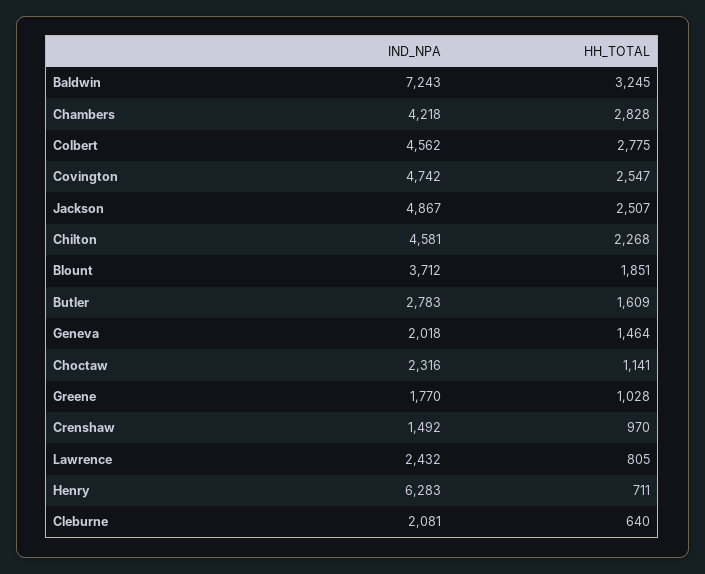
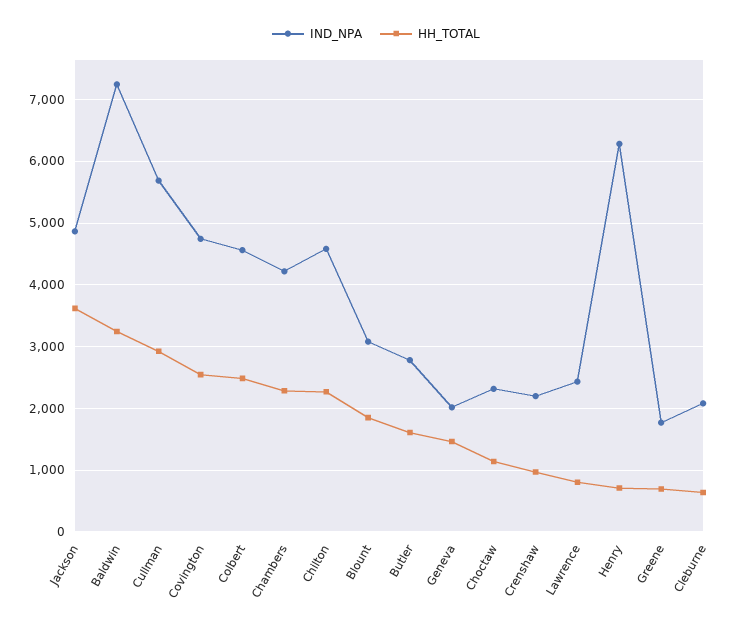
  {
    "IND_NPA": {
      "Baldwin": 7243,
      "Chambers": 4218,
      "Colbert": 4562,
      "Covington": 4742,
      "Jackson": 4867,
      "Chilton": 4581,
-     "Blount": 3712,
+     "Blount": 3100,
      "Butler": 2783,
      "Geneva": 2018,
      "Choctaw": 2316,
      "Greene": 1770,
-     "Crenshaw": 1492,
+     "Crenshaw": 2200,
      "Lawrence": 2432,
      "Henry": 6283,
-     "Cleburne": 2081
+     "Cleburne": 2081,
+     "Cullman": 5700
    },
    "HH_TOTAL": {
      "Baldwin": 3245,
-     "Chambers": 2828,
+     "Chambers": 2300,
-     "Colbert": 2775,
+     "Colbert": 2500,
      "Covington": 2547,
-     "Jackson": 2507,
+     "Jackson": 3600,
      "Chilton": 2268,
      "Blount": 1851,
      "Butler": 1609,
      "Geneva": 1464,
      "Choctaw": 1141,
-     "Greene": 1028,
+     "Greene": 700,
      "Crenshaw": 970,
      "Lawrence": 805,
      "Henry": 711,
-     "Cleburne": 640
+     "Cleburne": 640,
+     "Cullman": 2900
    }
  }

